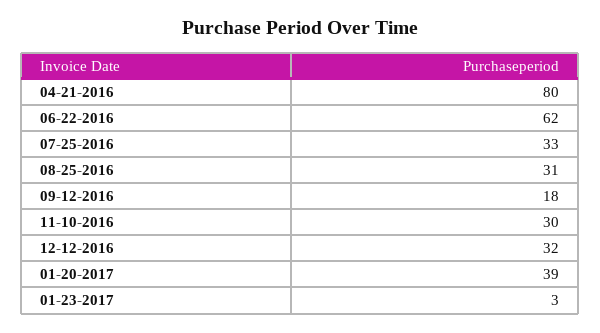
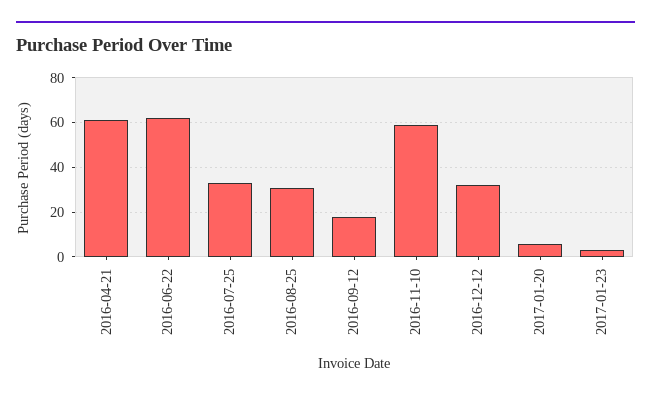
  {
-   "04-21-2016": 80,
+   "04-21-2016": 60,
    "06-22-2016": 62,
    "07-25-2016": 33,
    "08-25-2016": 31,
    "09-12-2016": 18,
-   "11-10-2016": 30,
+   "11-10-2016": 60,
    "12-12-2016": 32,
-   "01-20-2017": 39,
+   "01-20-2017": 5,
    "01-23-2017": 3
  }

